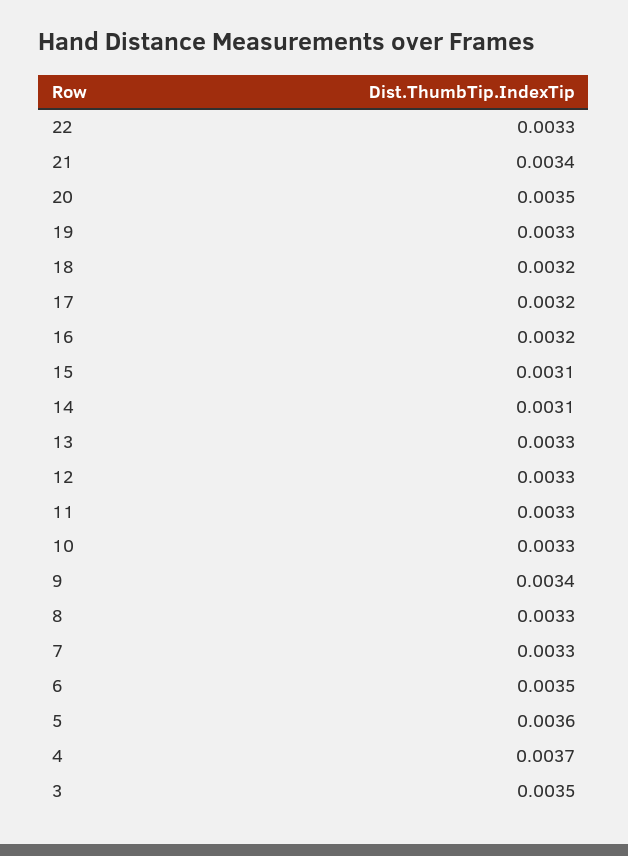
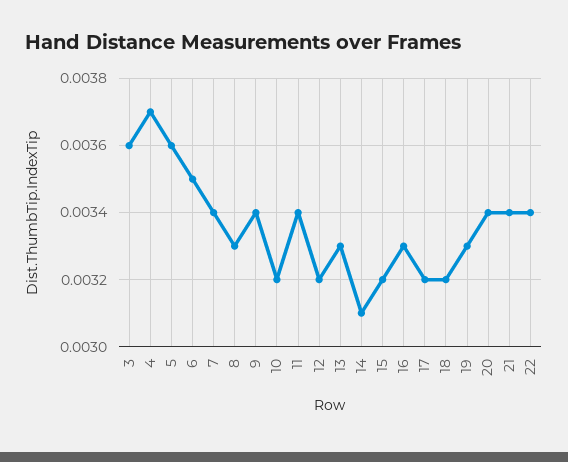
  {
-   "22": 0.0033,
+   "22": 0.0034,
    "21": 0.0034,
-   "20": 0.0035,
+   "20": 0.0034,
    "19": 0.0033,
    "18": 0.0032,
    "17": 0.0032,
-   "16": 0.0032,
+   "16": 0.0033,
-   "15": 0.0031,
+   "15": 0.0032,
    "14": 0.0031,
    "13": 0.0033,
-   "12": 0.0033,
+   "12": 0.0032,
-   "11": 0.0033,
+   "11": 0.0034,
-   "10": 0.0033,
+   "10": 0.0032,
    "9": 0.0034,
    "8": 0.0033,
-   "7": 0.0033,
+   "7": 0.0034,
    "6": 0.0035,
    "5": 0.0036,
    "4": 0.0037,
-   "3": 0.0035
+   "3": 0.0036
  }

